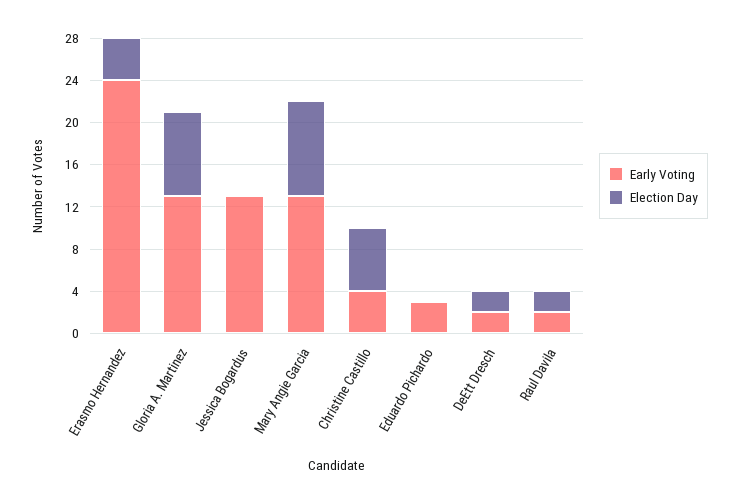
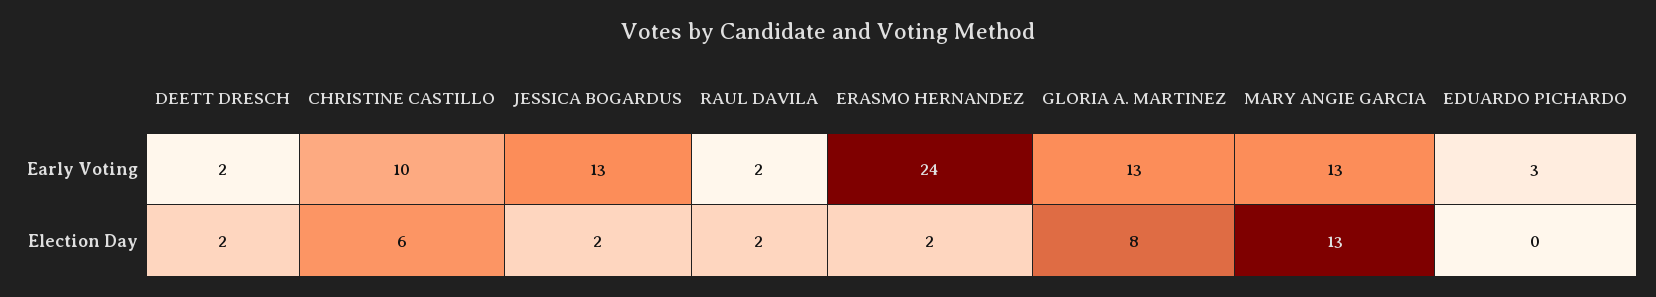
  {
    "Early Voting": {
      "Erasmo Hernandez": 24,
      "Gloria A. Martinez": 13,
      "Jessica Bogardus": 13,
      "Mary Angie Garcia": 13,
-     "Christine Castillo": 4,
+     "Christine Castillo": 10,
      "Eduardo Pichardo": 3,
      "DeEtt Dresch": 2,
      "Raul Davila": 2
    },
    "Election Day": {
-     "Erasmo Hernandez": 4,
+     "Erasmo Hernandez": 2,
      "Gloria A. Martinez": 8,
-     "Jessica Bogardus": 0,
+     "Jessica Bogardus": 2,
-     "Mary Angie Garcia": 9,
+     "Mary Angie Garcia": 13,
      "Christine Castillo": 6,
      "Eduardo Pichardo": 0,
      "DeEtt Dresch": 2,
      "Raul Davila": 2
    }
  }

